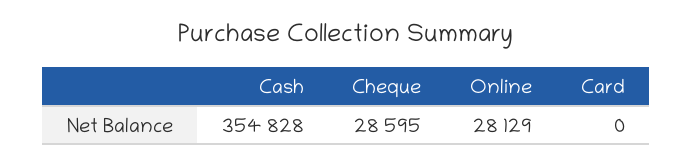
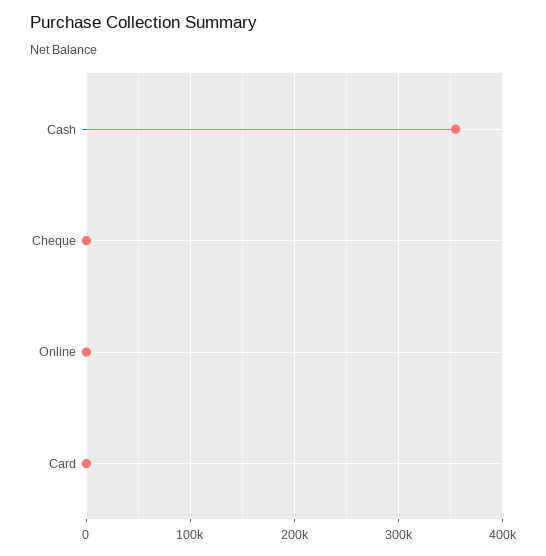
  {
    "Cash": 354828,
-   "Cheque": 28595,
+   "Cheque": 0,
-   "Online": 28129,
+   "Online": 0,
    "Card": 0
  }

